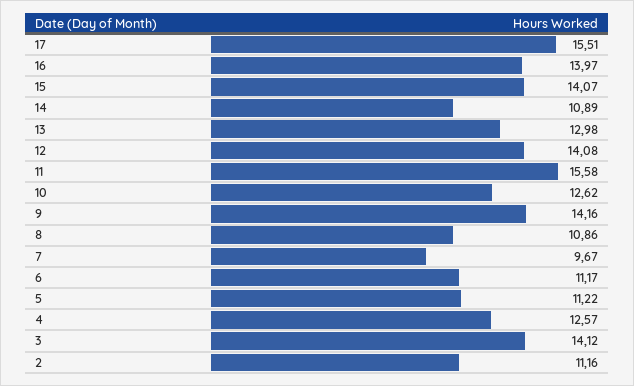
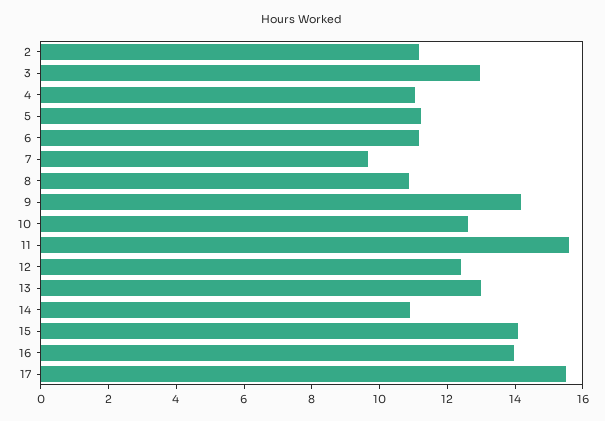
  {
    "17": 15.51,
    "16": 13.97,
    "15": 14.07,
    "14": 10.89,
    "13": 12.98,
-   "12": 14.08,
+   "12": 12.5,
    "11": 15.58,
    "10": 12.62,
    "9": 14.16,
    "8": 10.86,
    "7": 9.67,
    "6": 11.17,
    "5": 11.22,
-   "4": 12.57,
+   "4": 11,
-   "3": 14.12,
+   "3": 13,
    "2": 11.16
  }

